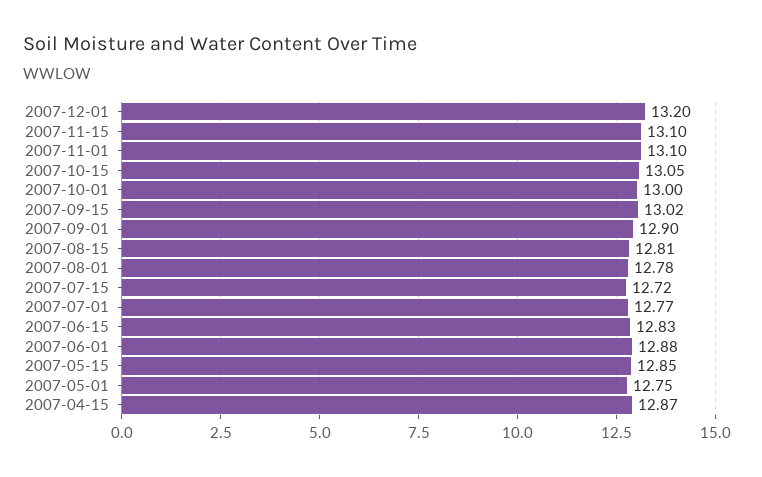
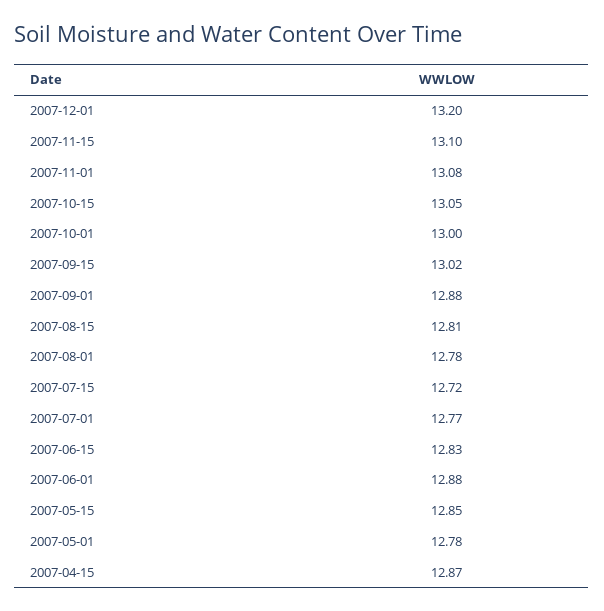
  {
    "2007-12-01": 13.2,
    "2007-11-15": 13.1,
-   "2007-11-01": 13.1,
+   "2007-11-01": 13.08,
    "2007-10-15": 13.05,
    "2007-10-01": 13,
    "2007-09-15": 13.02,
-   "2007-09-01": 12.9,
+   "2007-09-01": 12.88,
    "2007-08-15": 12.81,
    "2007-08-01": 12.78,
    "2007-07-15": 12.72,
    "2007-07-01": 12.77,
    "2007-06-15": 12.83,
    "2007-06-01": 12.88,
    "2007-05-15": 12.85,
-   "2007-05-01": 12.75,
+   "2007-05-01": 12.78,
    "2007-04-15": 12.87
  }

